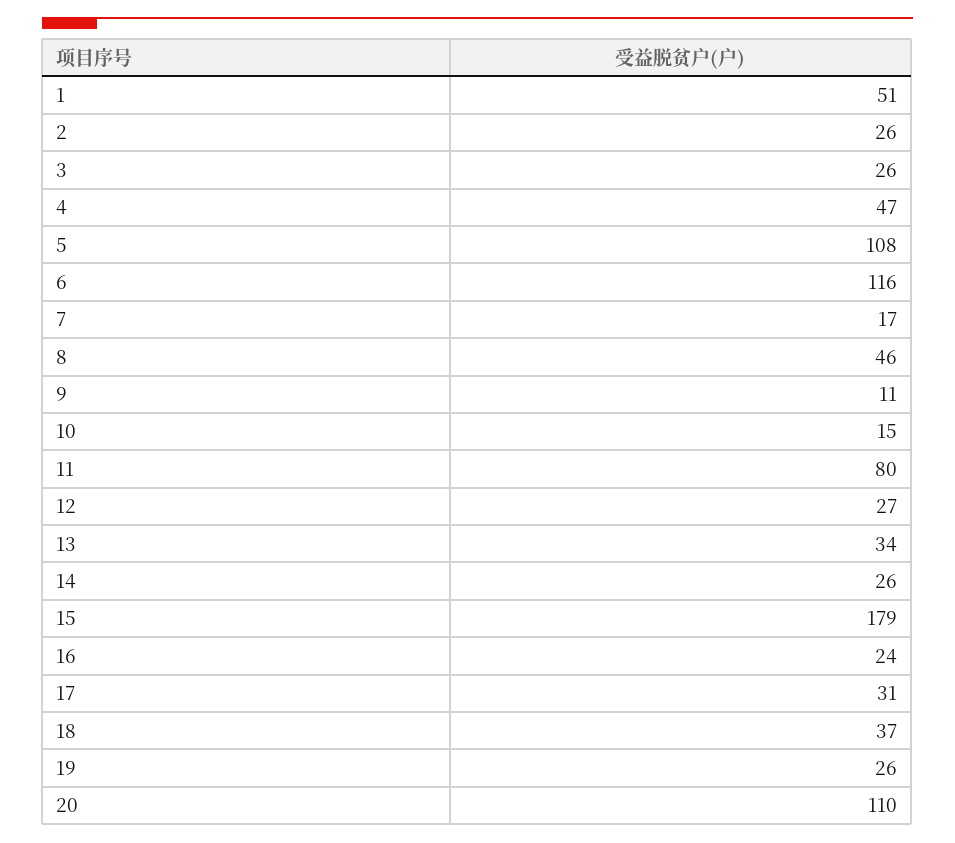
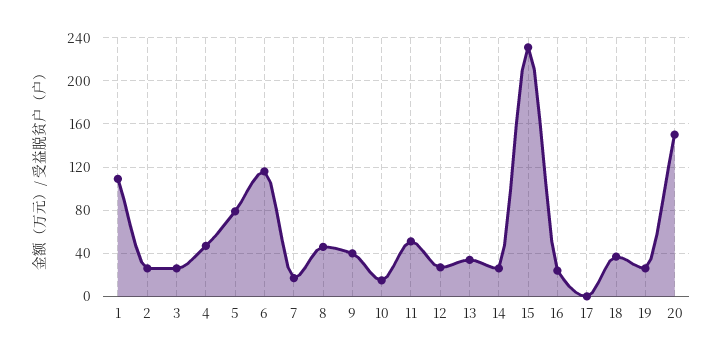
  {
-   "1": 51,
+   "1": 110,
    "2": 26,
    "3": 26,
    "4": 47,
-   "5": 108,
+   "5": 80,
    "6": 116,
    "7": 17,
    "8": 46,
-   "9": 11,
+   "9": 40,
    "10": 15,
-   "11": 80,
+   "11": 50,
    "12": 27,
    "13": 34,
    "14": 26,
-   "15": 179,
+   "15": 230,
    "16": 24,
-   "17": 31,
+   "17": 0,
    "18": 37,
    "19": 26,
-   "20": 110
+   "20": 150
  }

